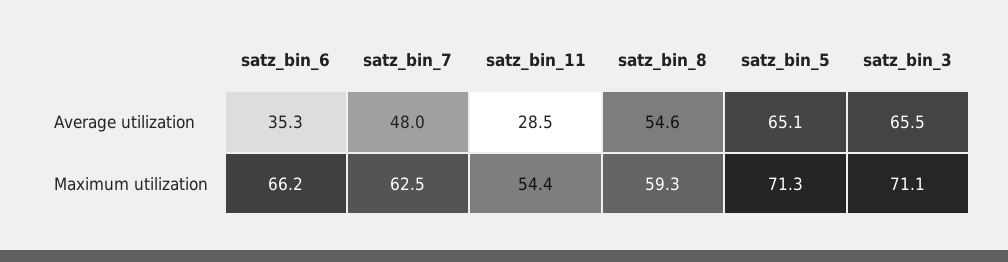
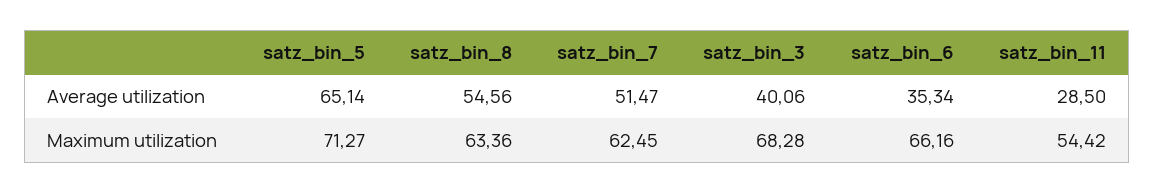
  {
    "satz_bin_6": {
      "Average utilization": 35.34,
      "Maximum utilization": 66.16
    },
    "satz_bin_7": {
-     "Average utilization": 48,
+     "Average utilization": 51.47,
      "Maximum utilization": 62.45
    },
    "satz_bin_11": {
      "Average utilization": 28.5,
      "Maximum utilization": 54.42
    },
    "satz_bin_8": {
      "Average utilization": 54.56,
-     "Maximum utilization": 59.3
+     "Maximum utilization": 63.36
    },
    "satz_bin_5": {
      "Average utilization": 65.14,
      "Maximum utilization": 71.27
    },
    "satz_bin_3": {
-     "Average utilization": 65.5,
+     "Average utilization": 40.06,
-     "Maximum utilization": 71.1
+     "Maximum utilization": 68.28
    }
  }

